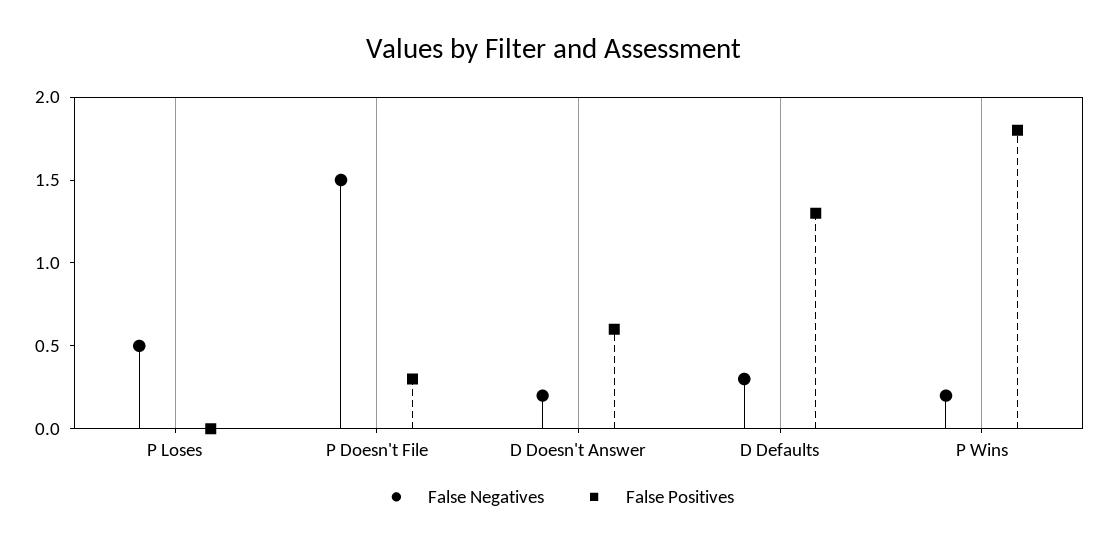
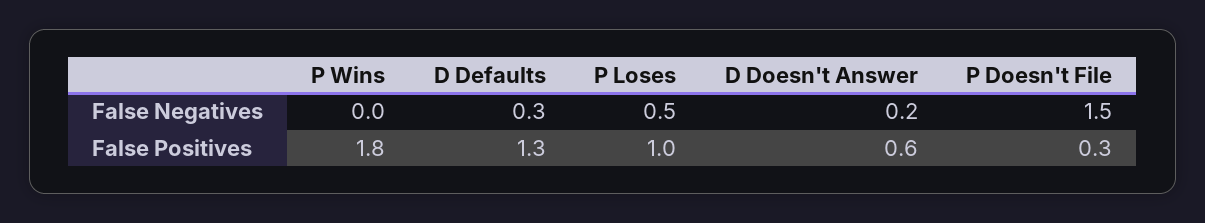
  {
    "False Negatives": {
      "P Loses": 0.5,
      "P Doesn't File": 1.5,
      "D Doesn't Answer": 0.2,
      "D Defaults": 0.3,
-     "P Wins": 0.2
+     "P Wins": 0
    },
    "False Positives": {
-     "P Loses": 0,
+     "P Loses": 1,
      "P Doesn't File": 0.3,
      "D Doesn't Answer": 0.6,
      "D Defaults": 1.3,
      "P Wins": 1.8
    }
  }

